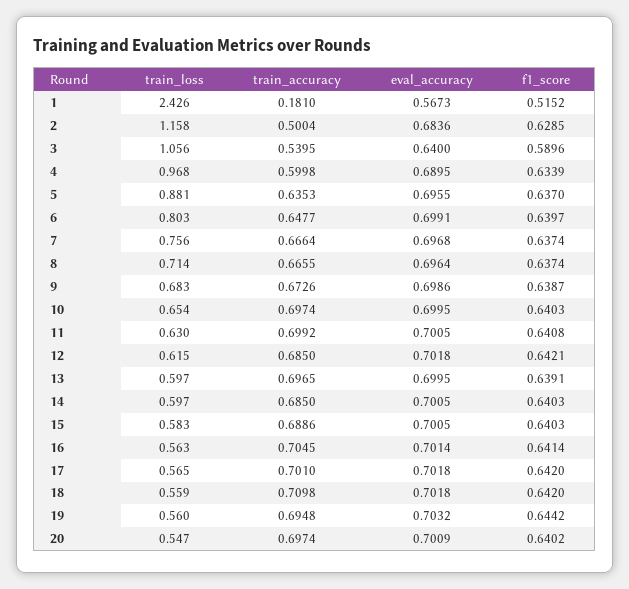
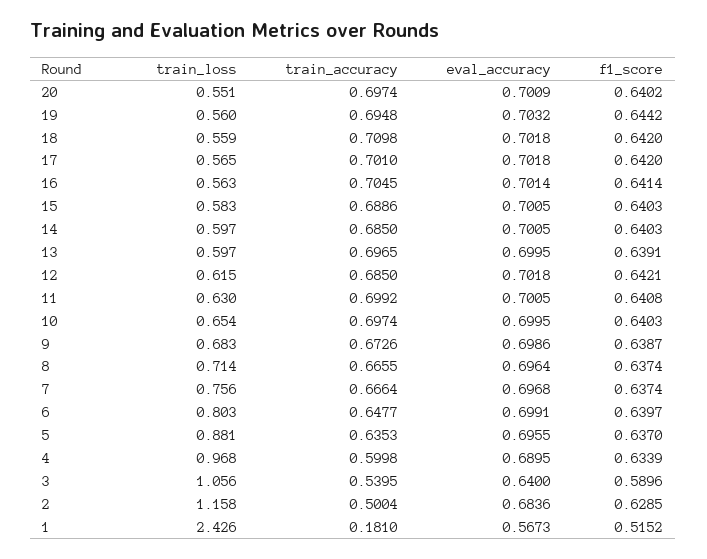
  {
    "train_loss": {
      "1": 2.426,
      "2": 1.158,
      "3": 1.056,
      "4": 0.968,
      "5": 0.881,
      "6": 0.803,
      "7": 0.756,
      "8": 0.714,
      "9": 0.683,
      "10": 0.654,
      "11": 0.63,
      "12": 0.615,
      "13": 0.597,
      "14": 0.597,
      "15": 0.583,
      "16": 0.563,
      "17": 0.565,
      "18": 0.559,
      "19": 0.56,
-     "20": 0.547
+     "20": 0.551
    },
    "train_accuracy": {
      "1": 0.181,
      "2": 0.5004,
      "3": 0.5395,
      "4": 0.5998,
      "5": 0.6353,
      "6": 0.6477,
      "7": 0.6664,
      "8": 0.6655,
      "9": 0.6726,
      "10": 0.6974,
      "11": 0.6992,
      "12": 0.685,
      "13": 0.6965,
      "14": 0.685,
      "15": 0.6886,
      "16": 0.7045,
      "17": 0.701,
      "18": 0.7098,
      "19": 0.6948,
      "20": 0.6974
    },
    "eval_accuracy": {
      "1": 0.5673,
      "2": 0.6836,
      "3": 0.64,
      "4": 0.6895,
      "5": 0.6955,
      "6": 0.6991,
      "7": 0.6968,
      "8": 0.6964,
      "9": 0.6986,
      "10": 0.6995,
      "11": 0.7005,
      "12": 0.7018,
      "13": 0.6995,
      "14": 0.7005,
      "15": 0.7005,
      "16": 0.7014,
      "17": 0.7018,
      "18": 0.7018,
      "19": 0.7032,
      "20": 0.7009
    },
    "f1_score": {
      "1": 0.5152,
      "2": 0.6285,
      "3": 0.5896,
      "4": 0.6339,
      "5": 0.637,
      "6": 0.6397,
      "7": 0.6374,
      "8": 0.6374,
      "9": 0.6387,
      "10": 0.6403,
      "11": 0.6408,
      "12": 0.6421,
      "13": 0.6391,
      "14": 0.6403,
      "15": 0.6403,
      "16": 0.6414,
      "17": 0.642,
      "18": 0.642,
      "19": 0.6442,
      "20": 0.6402
    }
  }

